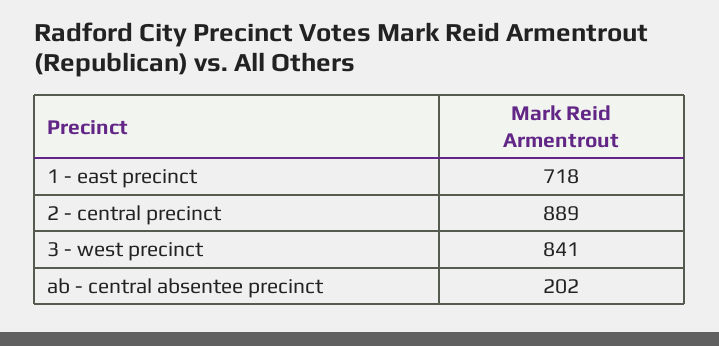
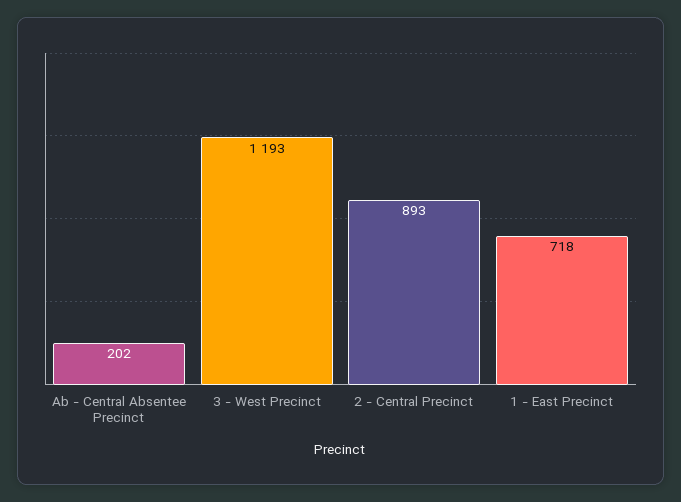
  {
    "1 - east precinct": 718,
-   "2 - central precinct": 889,
+   "2 - central precinct": 893,
-   "3 - west precinct": 841,
+   "3 - west precinct": 1193,
    "ab - central absentee precinct": 202
  }

